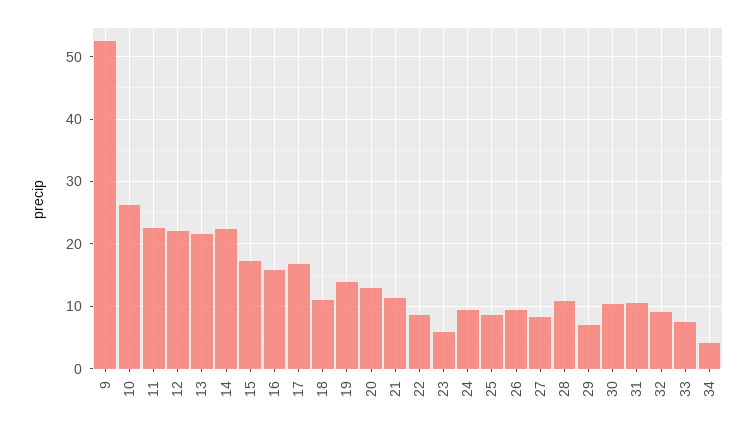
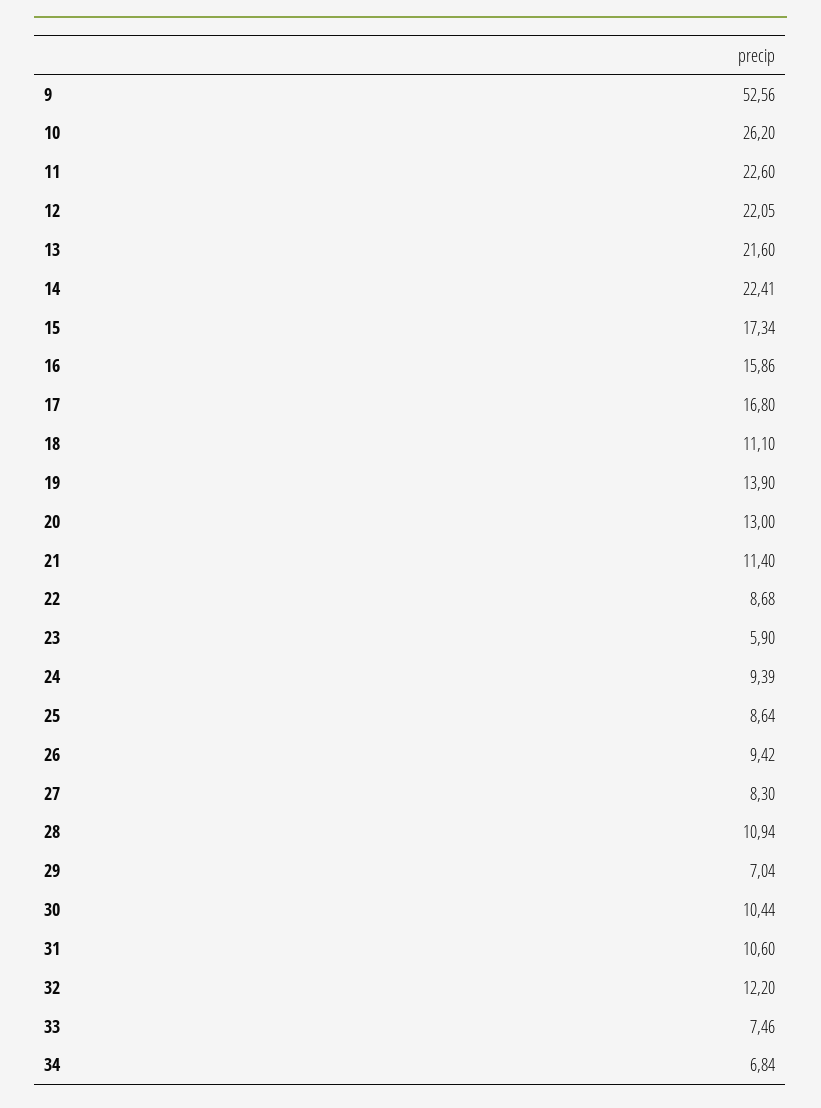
  {
    "9": 52.56,
    "10": 26.2,
    "11": 22.6,
    "12": 22.05,
    "13": 21.6,
    "14": 22.41,
    "15": 17.34,
    "16": 15.86,
    "17": 16.8,
    "18": 11.1,
    "19": 13.9,
    "20": 13,
    "21": 11.4,
    "22": 8.68,
    "23": 5.9,
    "24": 9.39,
    "25": 8.64,
    "26": 9.42,
    "27": 8.3,
    "28": 10.94,
    "29": 7.04,
    "30": 10.44,
    "31": 10.6,
-   "32": 9,
+   "32": 12.2,
    "33": 7.46,
-   "34": 4
+   "34": 6.84
  }

